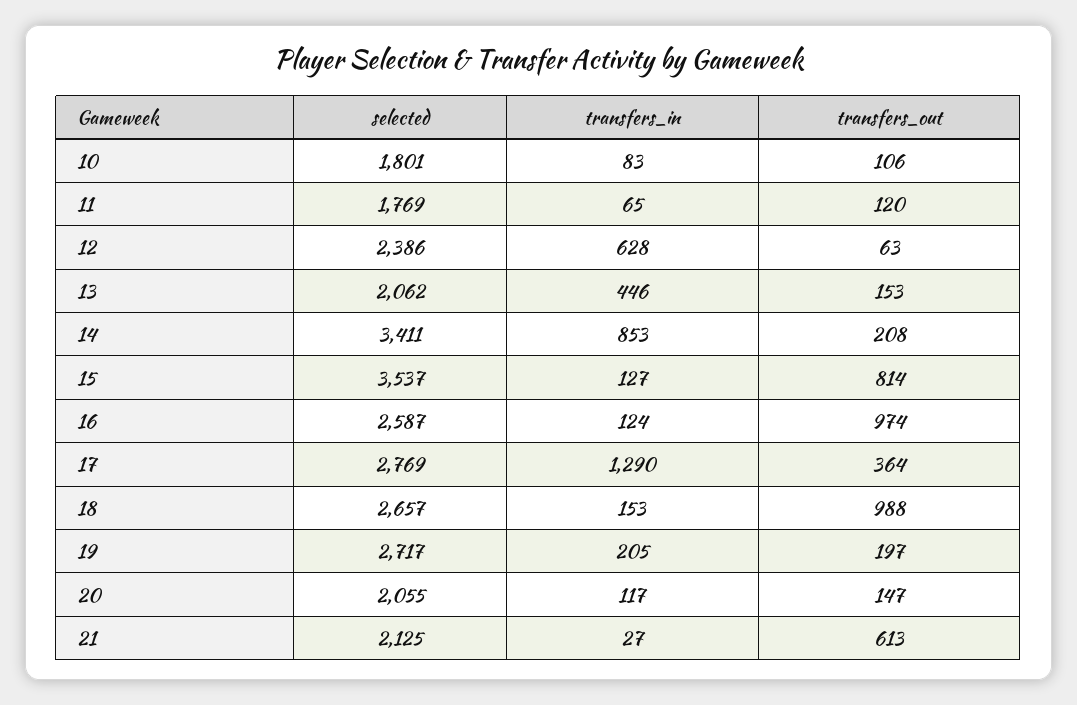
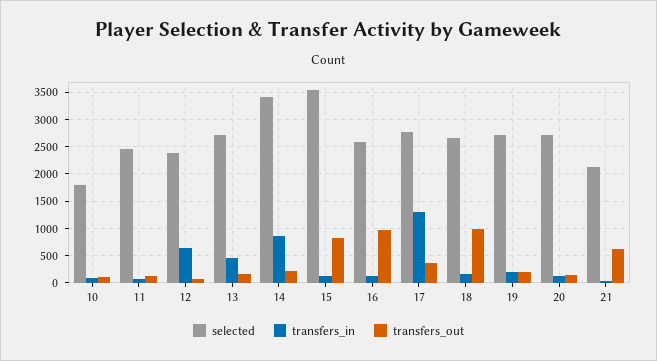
  {
    "selected": {
      "10": 1801,
-     "11": 1769,
+     "11": 2500,
      "12": 2386,
-     "13": 2062,
+     "13": 2750,
      "14": 3411,
      "15": 3537,
      "16": 2587,
      "17": 2769,
      "18": 2657,
      "19": 2717,
-     "20": 2055,
+     "20": 2750,
      "21": 2125
    },
    "transfers_in": {
      "10": 83,
      "11": 65,
      "12": 628,
      "13": 446,
      "14": 853,
      "15": 127,
      "16": 124,
      "17": 1290,
      "18": 153,
      "19": 205,
      "20": 117,
      "21": 27
    },
    "transfers_out": {
      "10": 106,
      "11": 120,
      "12": 63,
      "13": 153,
      "14": 208,
      "15": 814,
      "16": 974,
      "17": 364,
      "18": 988,
      "19": 197,
      "20": 147,
      "21": 613
    }
  }

